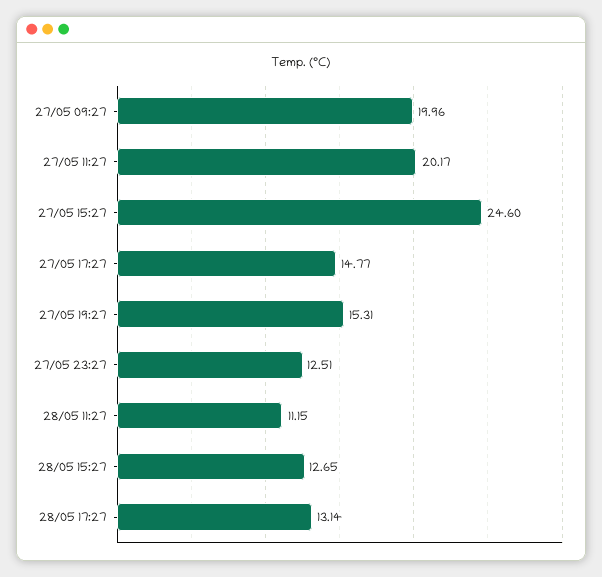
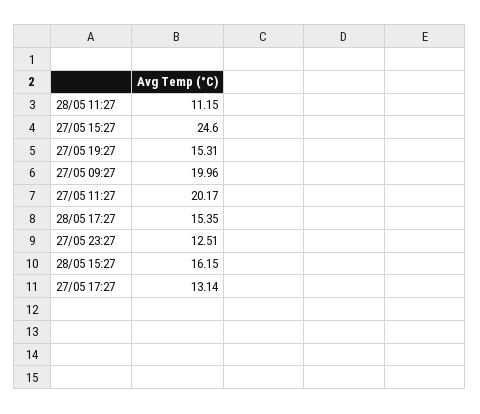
  {
    "27/05 09:27": 19.96,
    "27/05 11:27": 20.17,
    "27/05 15:27": 24.6,
-   "27/05 17:27": 14.77,
+   "27/05 17:27": 13.14,
    "27/05 19:27": 15.31,
    "27/05 23:27": 12.51,
    "28/05 11:27": 11.15,
-   "28/05 15:27": 12.65,
+   "28/05 15:27": 16.15,
-   "28/05 17:27": 13.14
+   "28/05 17:27": 15.35
  }

